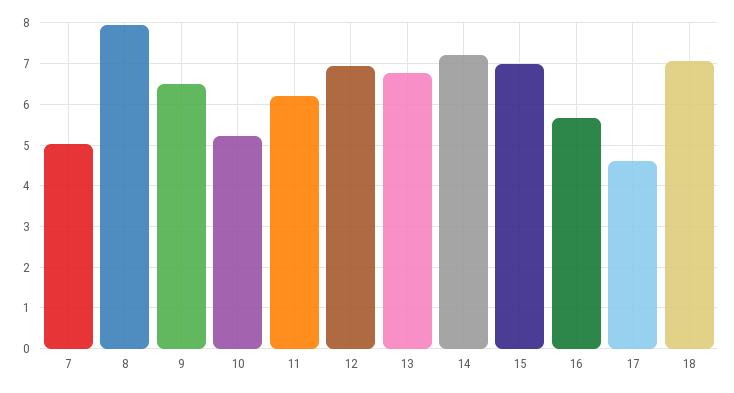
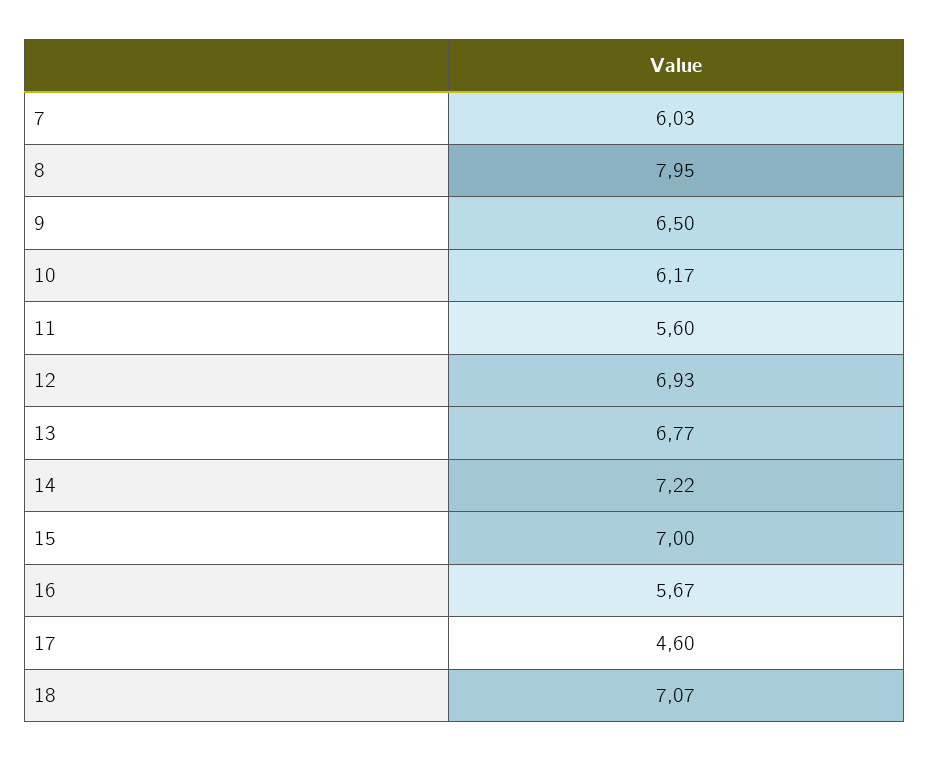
  {
-   "7": 5,
+   "7": 6.03,
    "8": 7.95,
    "9": 6.5,
-   "10": 5.2,
+   "10": 6.17,
-   "11": 6.2,
+   "11": 5.6,
    "12": 6.93,
    "13": 6.77,
    "14": 7.22,
    "15": 7,
    "16": 5.67,
    "17": 4.6,
    "18": 7.07
  }

